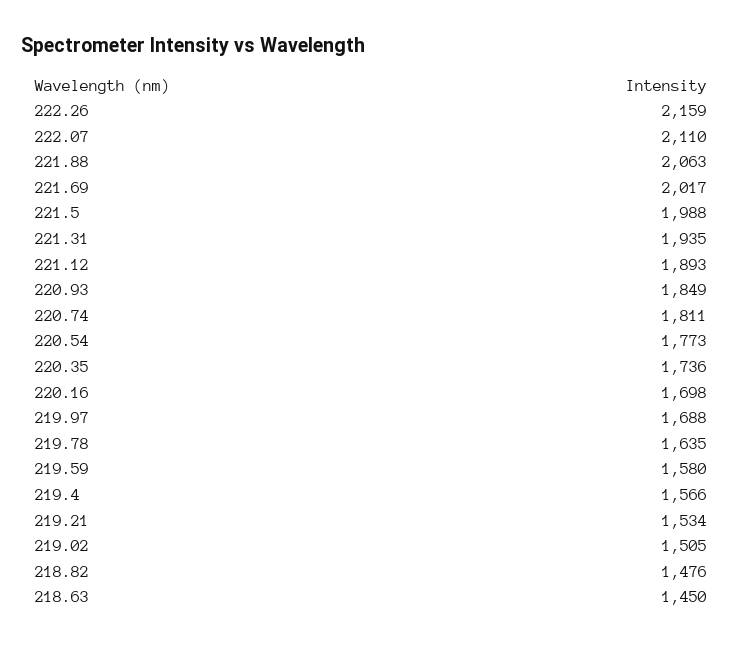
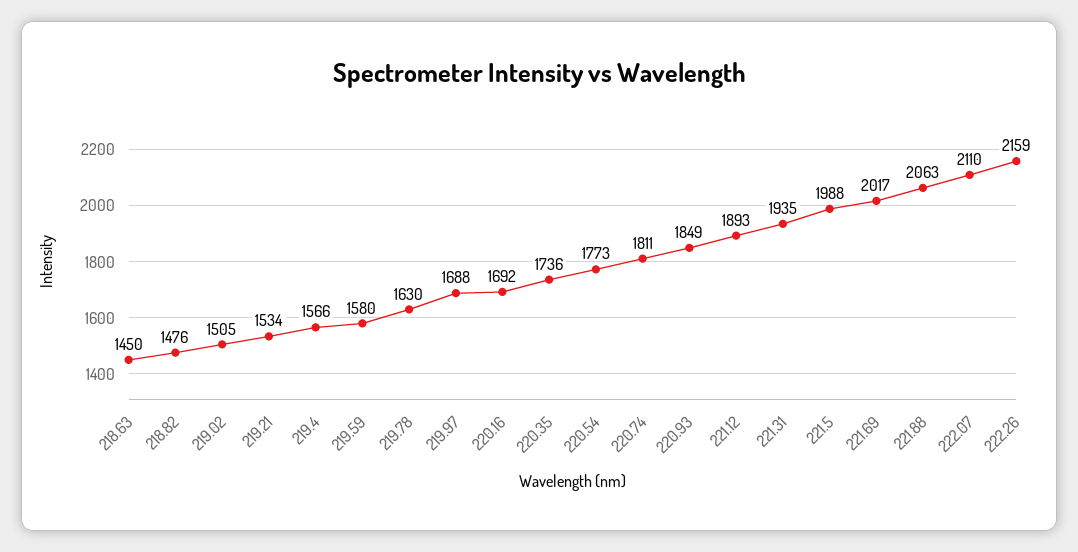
  {
    "222.26": 2159,
    "222.07": 2110,
    "221.88": 2063,
    "221.69": 2017,
    "221.5": 1988,
    "221.31": 1935,
    "221.12": 1893,
    "220.93": 1849,
    "220.74": 1811,
    "220.54": 1773,
    "220.35": 1736,
-   "220.16": 1698,
+   "220.16": 1692,
    "219.97": 1688,
-   "219.78": 1635,
+   "219.78": 1630,
    "219.59": 1580,
    "219.4": 1566,
    "219.21": 1534,
    "219.02": 1505,
    "218.82": 1476,
    "218.63": 1450
  }

